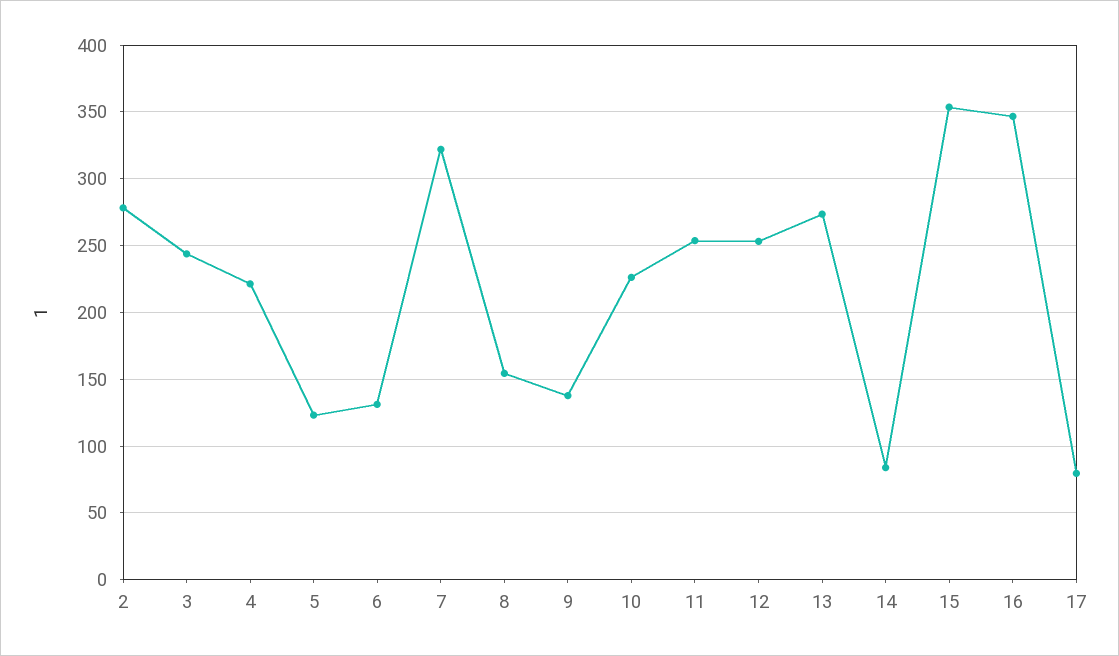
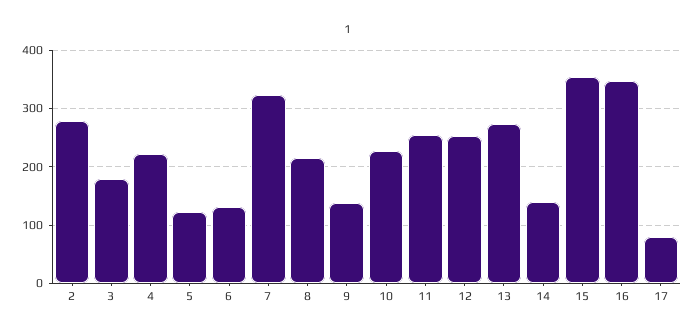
  {
    "2": 280,
-   "3": 245,
+   "3": 180,
    "4": 220,
    "5": 125,
    "6": 130,
    "7": 320,
-   "8": 155,
+   "8": 220,
    "9": 140,
    "10": 225,
    "11": 255,
    "12": 255,
    "13": 275,
-   "14": 85,
+   "14": 140,
    "15": 355,
    "16": 345,
    "17": 80
  }

